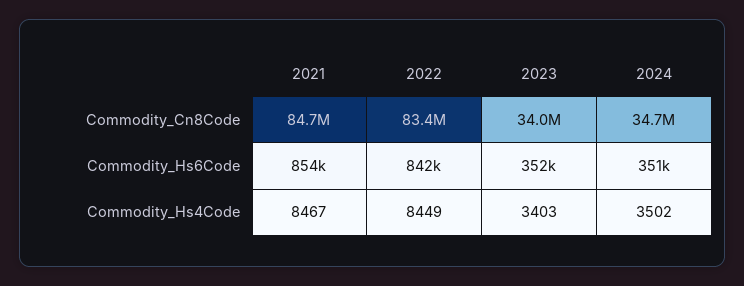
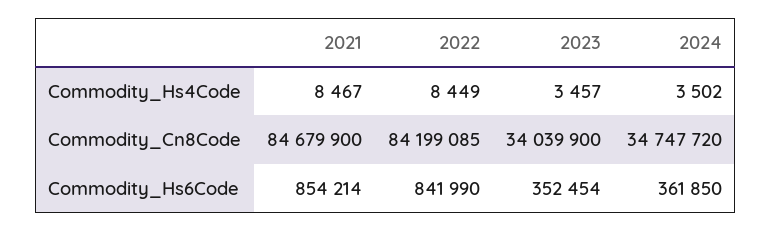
  {
    "2021": {
      "Commodity_Cn8Code": 84679900,
      "Commodity_Hs6Code": 854214,
      "Commodity_Hs4Code": 8467
    },
    "2022": {
-     "Commodity_Cn8Code": 83400000,
+     "Commodity_Cn8Code": 84199085,
      "Commodity_Hs6Code": 841990,
      "Commodity_Hs4Code": 8449
    },
    "2023": {
      "Commodity_Cn8Code": 34039900,
      "Commodity_Hs6Code": 352454,
-     "Commodity_Hs4Code": 3403
+     "Commodity_Hs4Code": 3457
    },
    "2024": {
      "Commodity_Cn8Code": 34747720,
-     "Commodity_Hs6Code": 351000,
+     "Commodity_Hs6Code": 361850,
      "Commodity_Hs4Code": 3502
    }
  }

